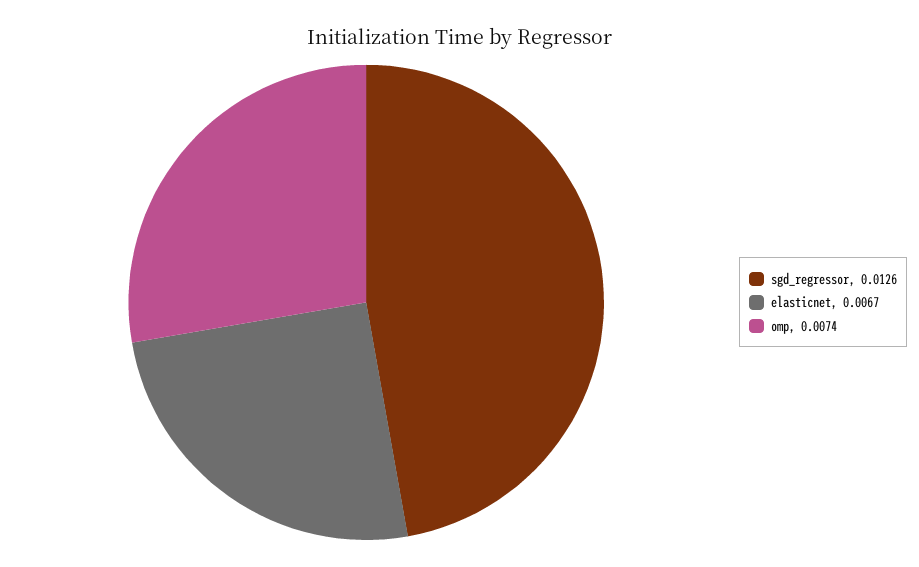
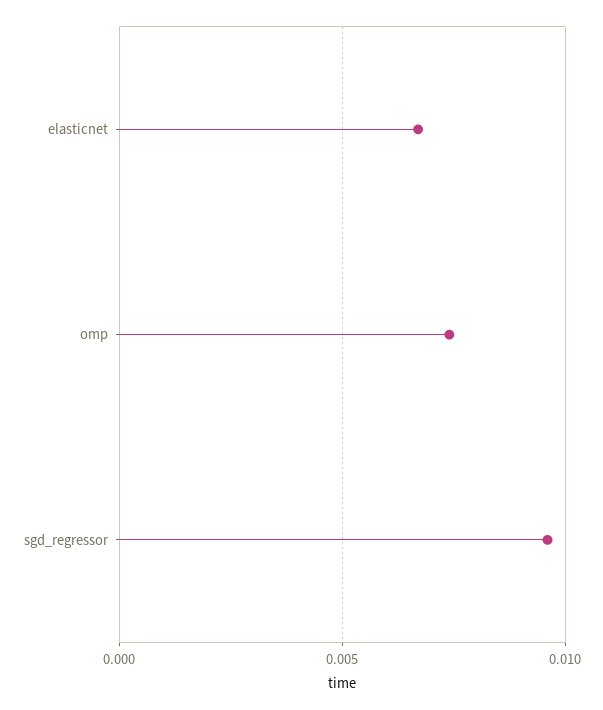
  {
-   "sgd_regressor": 0.0126,
+   "sgd_regressor": 0.0095,
    "elasticnet": 0.0067,
    "omp": 0.0074
  }

